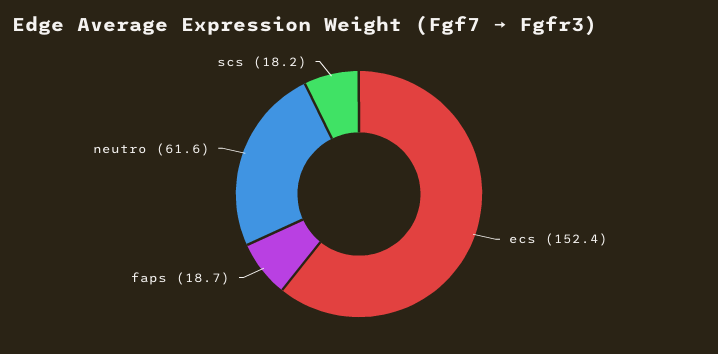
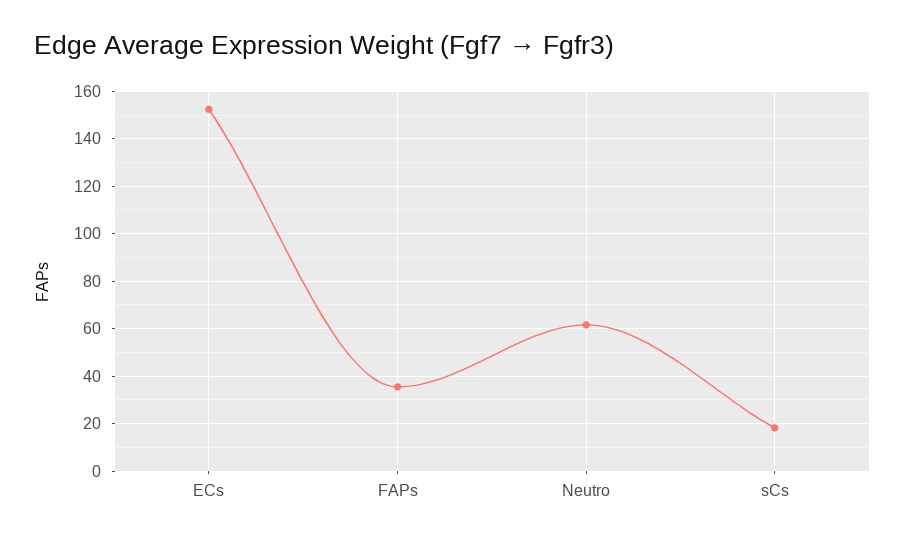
  {
    "ecs": 152.4,
-   "faps": 18.7,
+   "faps": 35,
    "neutro": 61.6,
    "scs": 18.2
  }

